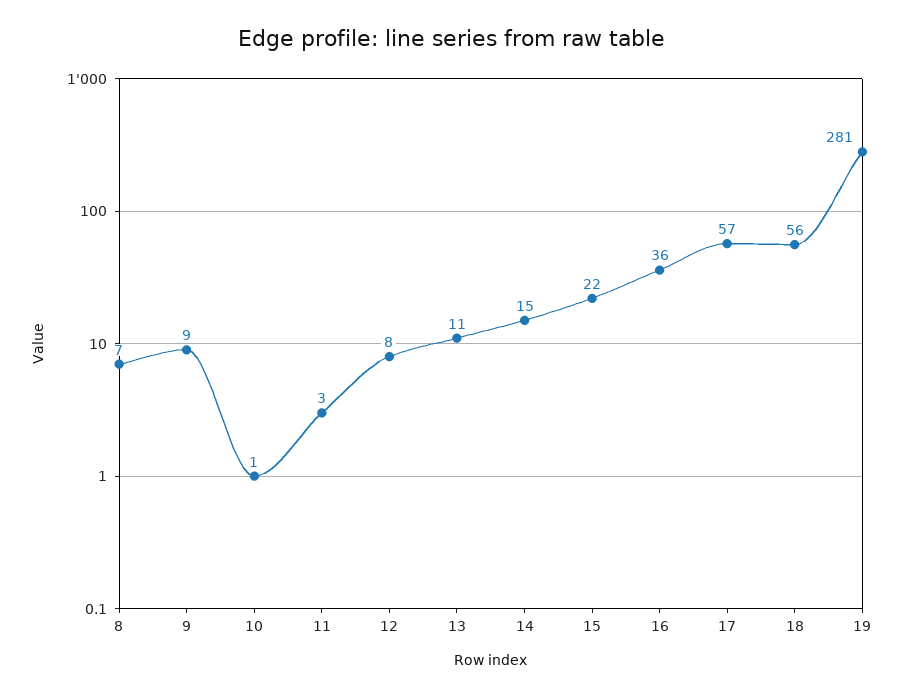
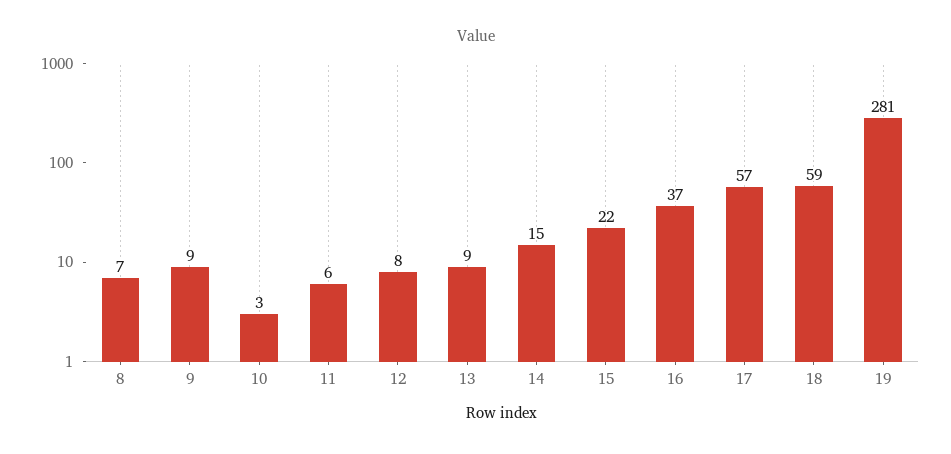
  {
    "8": 7,
    "9": 9,
-   "10": 1,
+   "10": 3,
-   "11": 3,
+   "11": 6,
    "12": 8,
-   "13": 11,
+   "13": 9,
    "14": 15,
    "15": 22,
-   "16": 36,
+   "16": 37,
    "17": 57,
-   "18": 56,
+   "18": 59,
    "19": 281
  }

